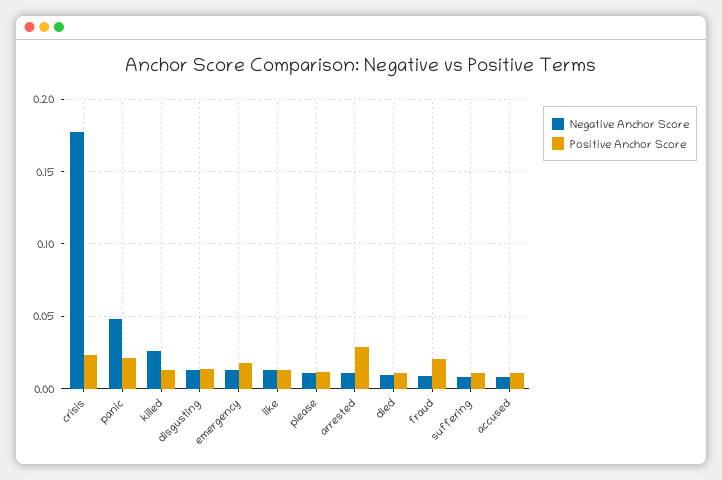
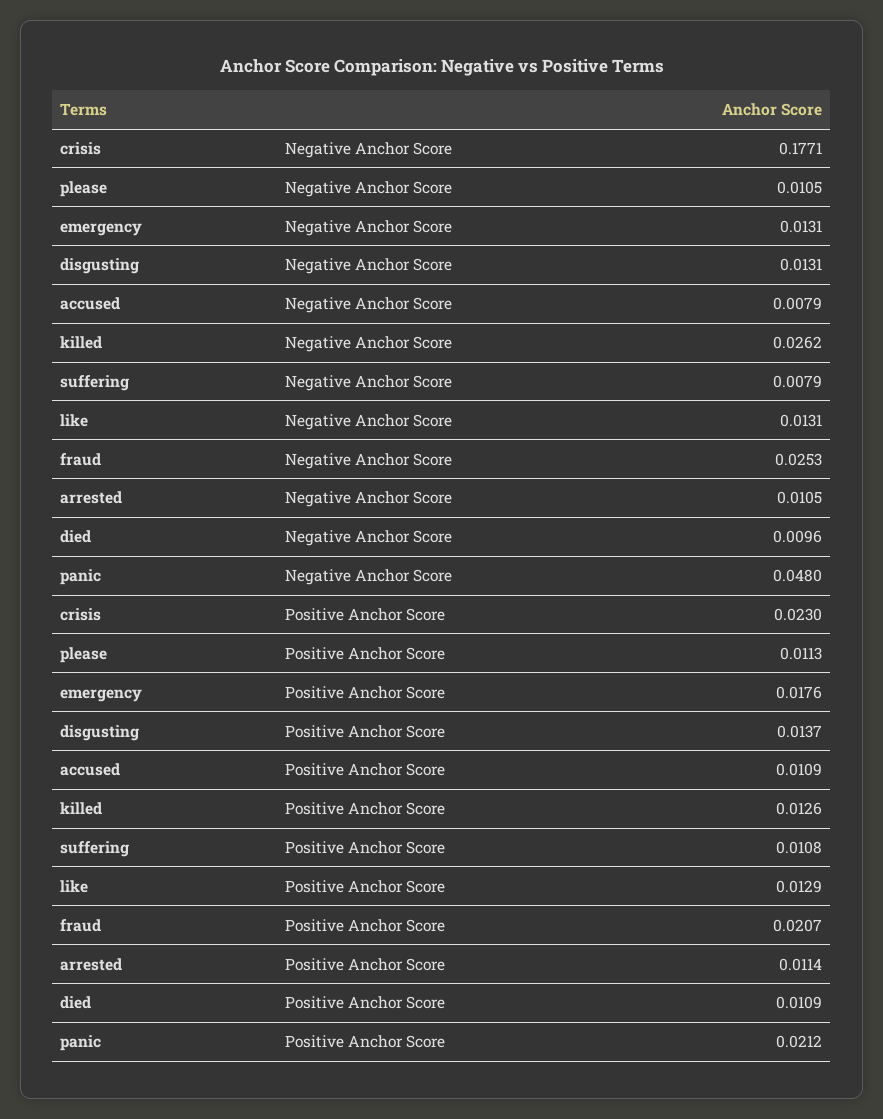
  {
    "Negative Anchor Score": {
      "crisis": 0.1771,
      "panic": 0.048,
      "killed": 0.0262,
      "disgusting": 0.0131,
      "emergency": 0.0131,
      "like": 0.0131,
      "please": 0.0105,
      "arrested": 0.0105,
      "died": 0.0096,
-     "fraud": 0.01,
+     "fraud": 0.0253,
      "suffering": 0.0079,
      "accused": 0.0079
    },
    "Positive Anchor Score": {
      "crisis": 0.023,
      "panic": 0.0212,
      "killed": 0.0126,
      "disgusting": 0.0137,
      "emergency": 0.0176,
      "like": 0.0129,
      "please": 0.0113,
-     "arrested": 0.03,
+     "arrested": 0.0114,
      "died": 0.0109,
      "fraud": 0.0207,
      "suffering": 0.0108,
      "accused": 0.0109
    }
  }

